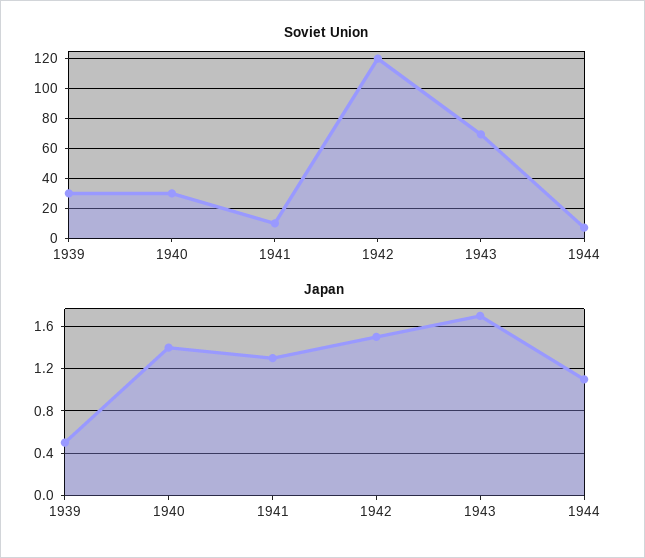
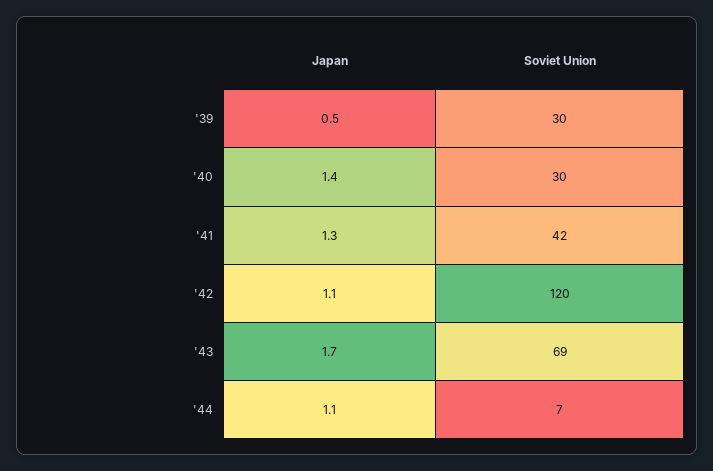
  {
    "Soviet Union": {
      "1939": 30,
      "1940": 30,
-     "1941": 10,
+     "1941": 42,
      "1942": 120,
      "1943": 69,
      "1944": 7
    },
    "Japan": {
      "1939": 0.5,
      "1940": 1.4,
      "1941": 1.3,
-     "1942": 1.5,
+     "1942": 1.1,
      "1943": 1.7,
      "1944": 1.1
    }
  }

